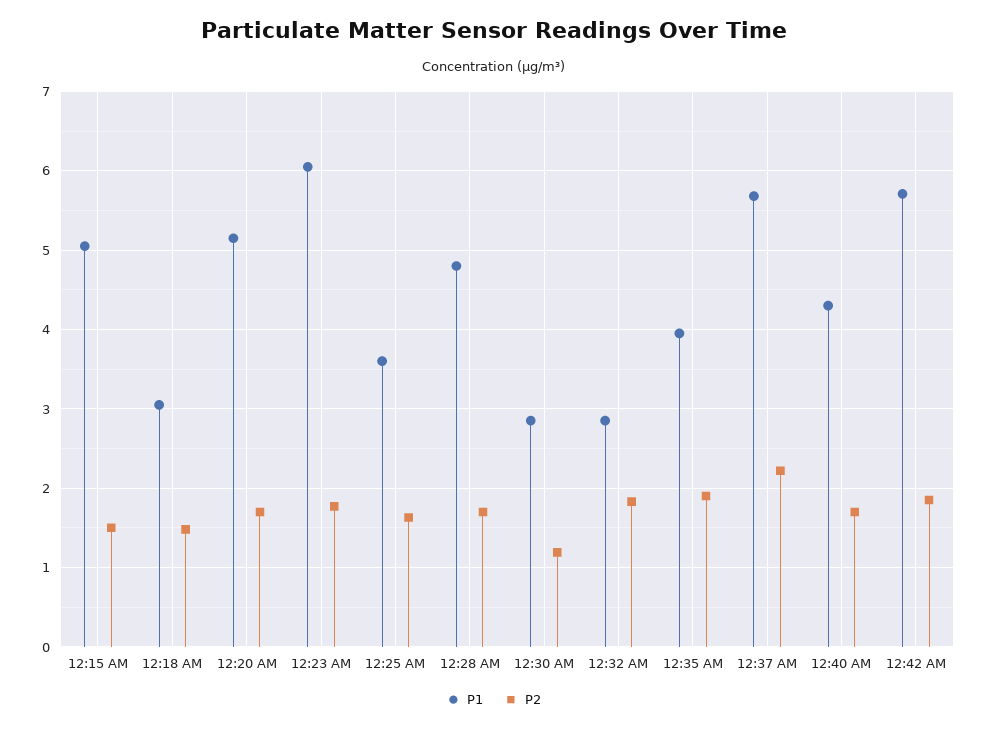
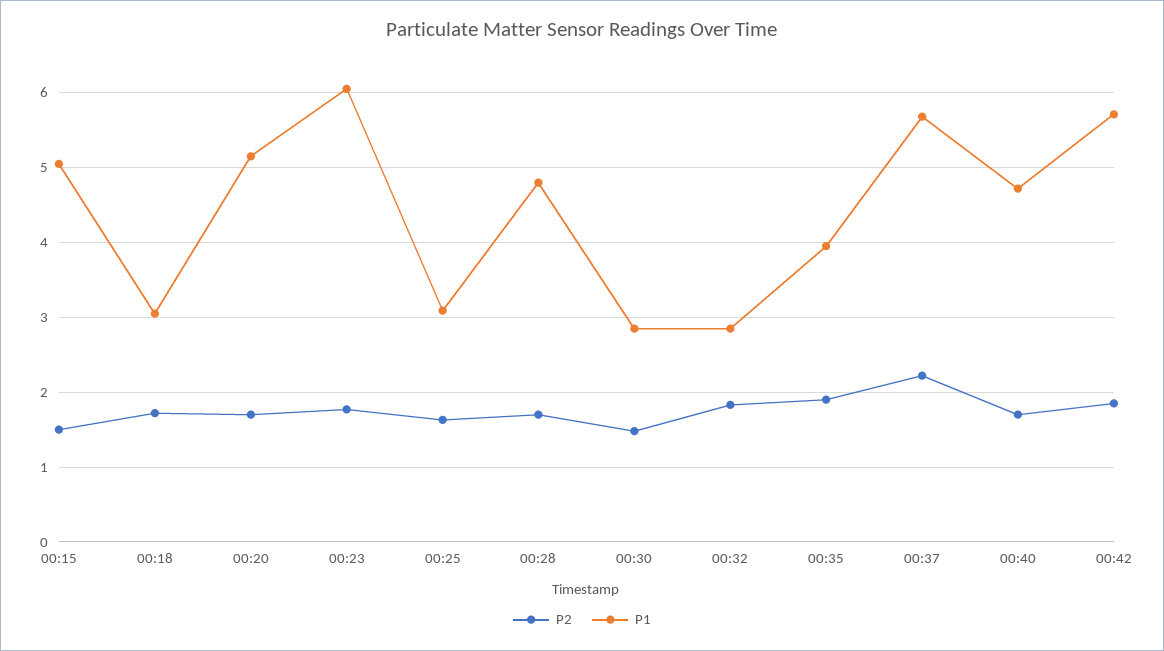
  {
    "P1": {
      "12:15 AM": 5.1,
      "12:18 AM": 3.1,
      "12:20 AM": 5.2,
      "12:23 AM": 6.1,
-     "12:25 AM": 3.6,
+     "12:25 AM": 3.1,
      "12:28 AM": 4.8,
      "12:30 AM": 2.9,
      "12:32 AM": 2.9,
      "12:35 AM": 4,
      "12:37 AM": 5.7,
-     "12:40 AM": 4.3,
+     "12:40 AM": 4.7,
      "12:42 AM": 5.7
    },
    "P2": {
      "12:15 AM": 1.5,
-     "12:18 AM": 1.5,
+     "12:18 AM": 1.7,
      "12:20 AM": 1.7,
      "12:23 AM": 1.8,
      "12:25 AM": 1.6,
      "12:28 AM": 1.7,
-     "12:30 AM": 1.2,
+     "12:30 AM": 1.5,
      "12:32 AM": 1.8,
      "12:35 AM": 1.9,
      "12:37 AM": 2.2,
      "12:40 AM": 1.7,
      "12:42 AM": 1.9
    }
  }

